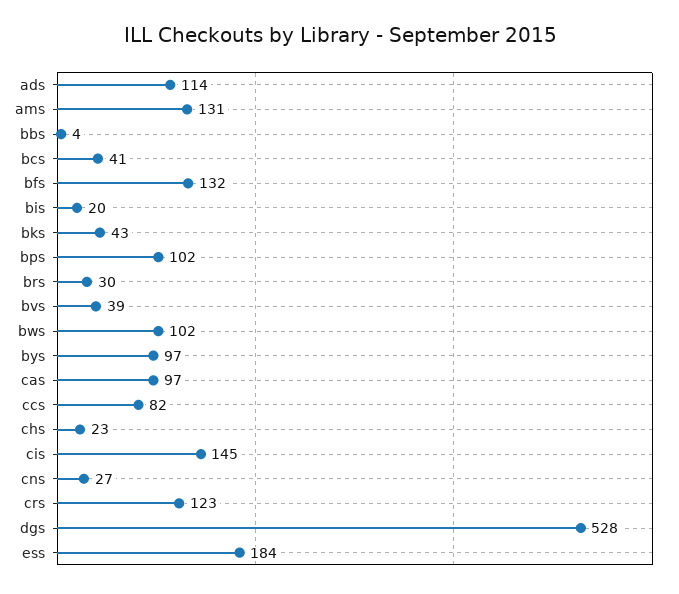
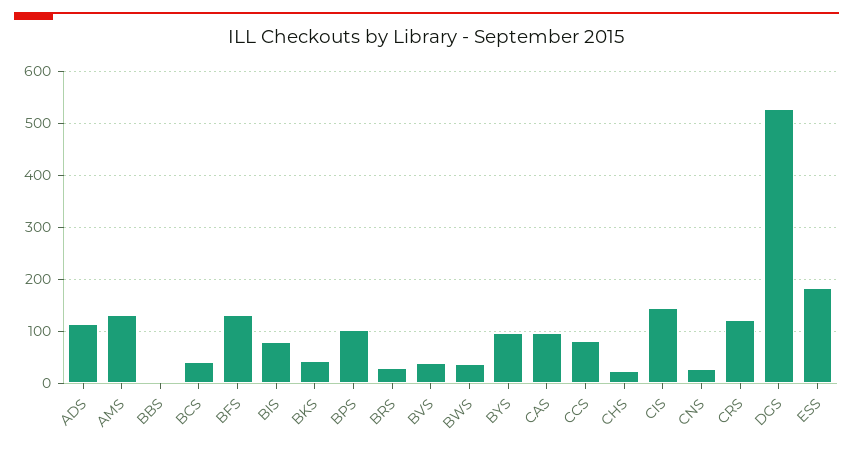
  {
    "ads": 114,
    "ams": 131,
    "bbs": 4,
    "bcs": 41,
    "bfs": 132,
-   "bis": 20,
+   "bis": 80,
    "bks": 43,
    "bps": 102,
    "brs": 30,
    "bvs": 39,
-   "bws": 102,
+   "bws": 40,
    "bys": 97,
    "cas": 97,
    "ccs": 82,
    "chs": 23,
    "cis": 145,
    "cns": 27,
    "crs": 123,
    "dgs": 528,
    "ess": 184
  }

